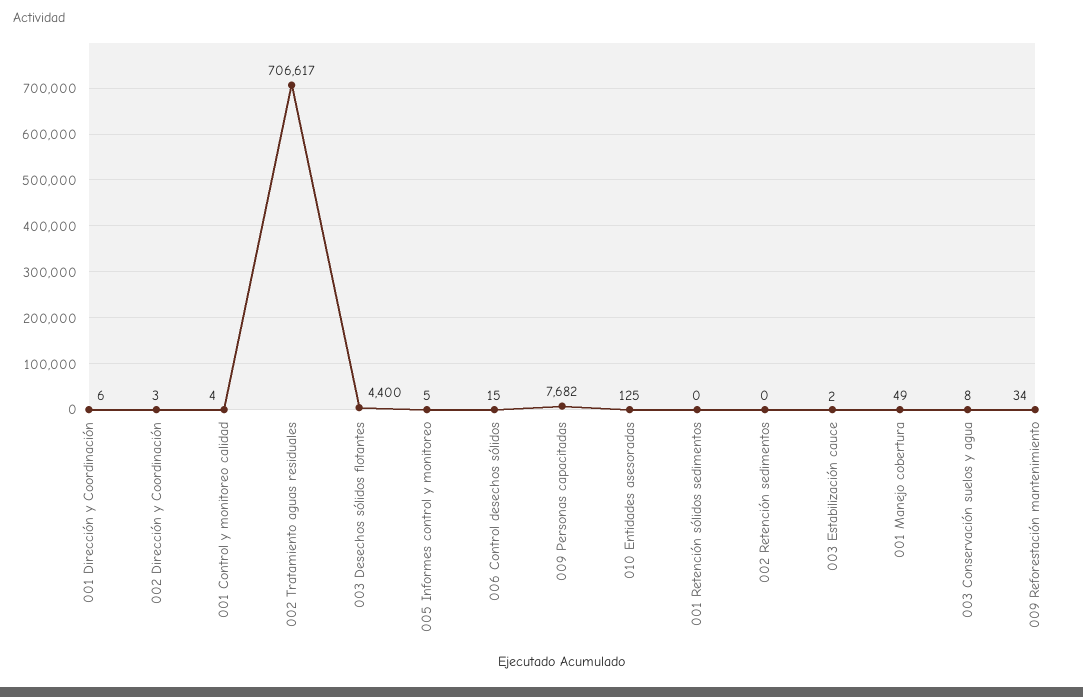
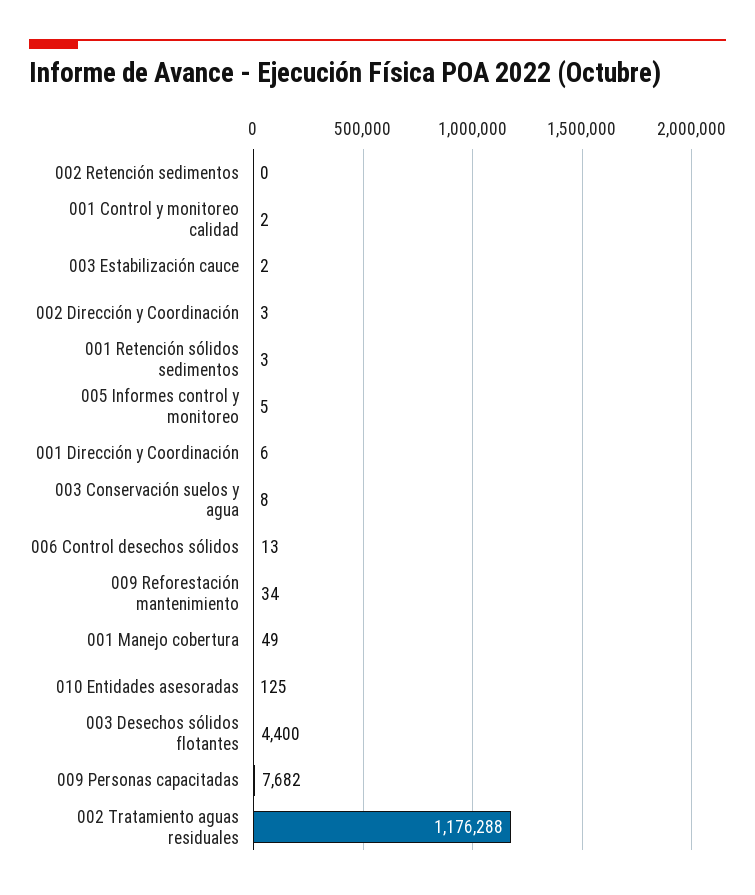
  {
    "001 Dirección y Coordinación": 6,
    "002 Dirección y Coordinación": 3,
-   "001 Control y monitoreo calidad": 4,
+   "001 Control y monitoreo calidad": 2,
-   "002 Tratamiento aguas residuales": 706617,
+   "002 Tratamiento aguas residuales": 1176288,
    "003 Desechos sólidos flotantes": 4400,
    "005 Informes control y monitoreo": 5,
-   "006 Control desechos sólidos": 15,
+   "006 Control desechos sólidos": 13,
    "009 Personas capacitadas": 7682,
    "010 Entidades asesoradas": 125,
-   "001 Retención sólidos sedimentos": 0,
+   "001 Retención sólidos sedimentos": 3,
    "002 Retención sedimentos": 0,
    "003 Estabilización cauce": 2,
    "001 Manejo cobertura": 49,
    "003 Conservación suelos y agua": 8,
    "009 Reforestación mantenimiento": 34
  }

